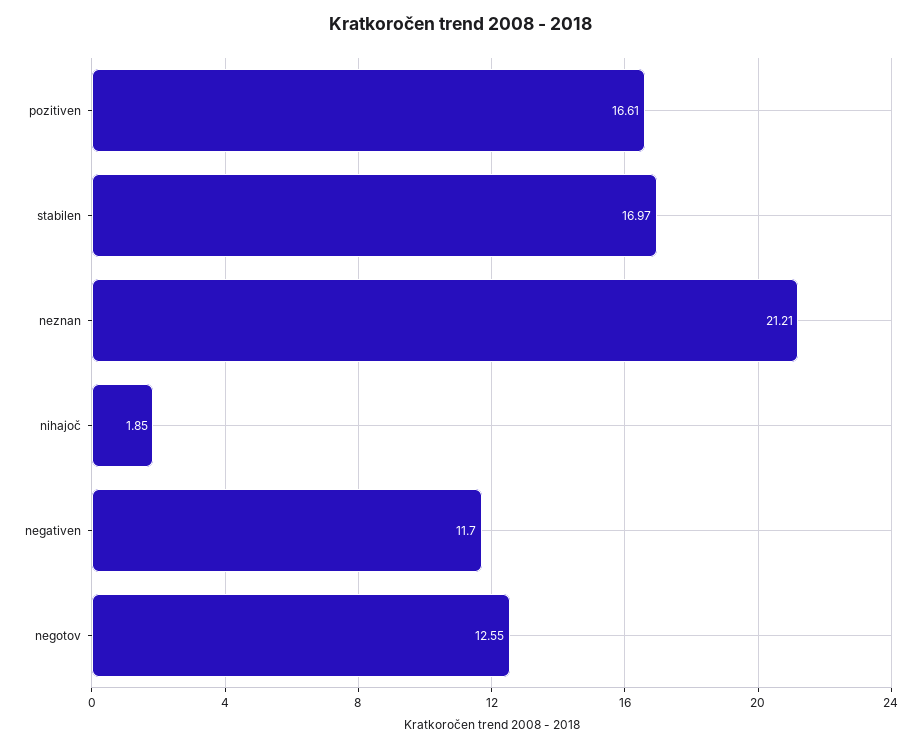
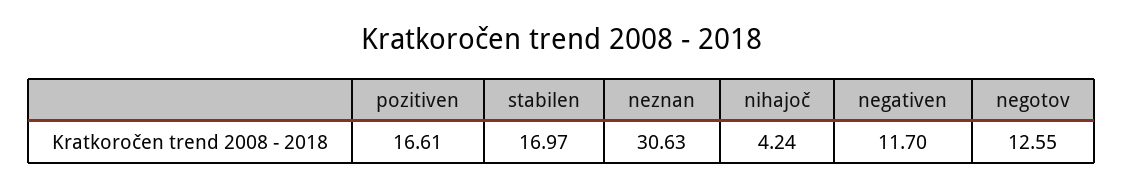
  {
    "pozitiven": 16.61,
    "stabilen": 16.97,
-   "neznan": 21.21,
+   "neznan": 30.63,
-   "nihajoč": 1.85,
+   "nihajoč": 4.24,
    "negativen": 11.7,
    "negotov": 12.55
  }

